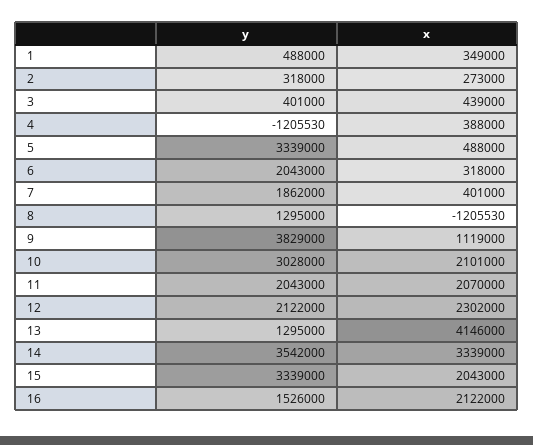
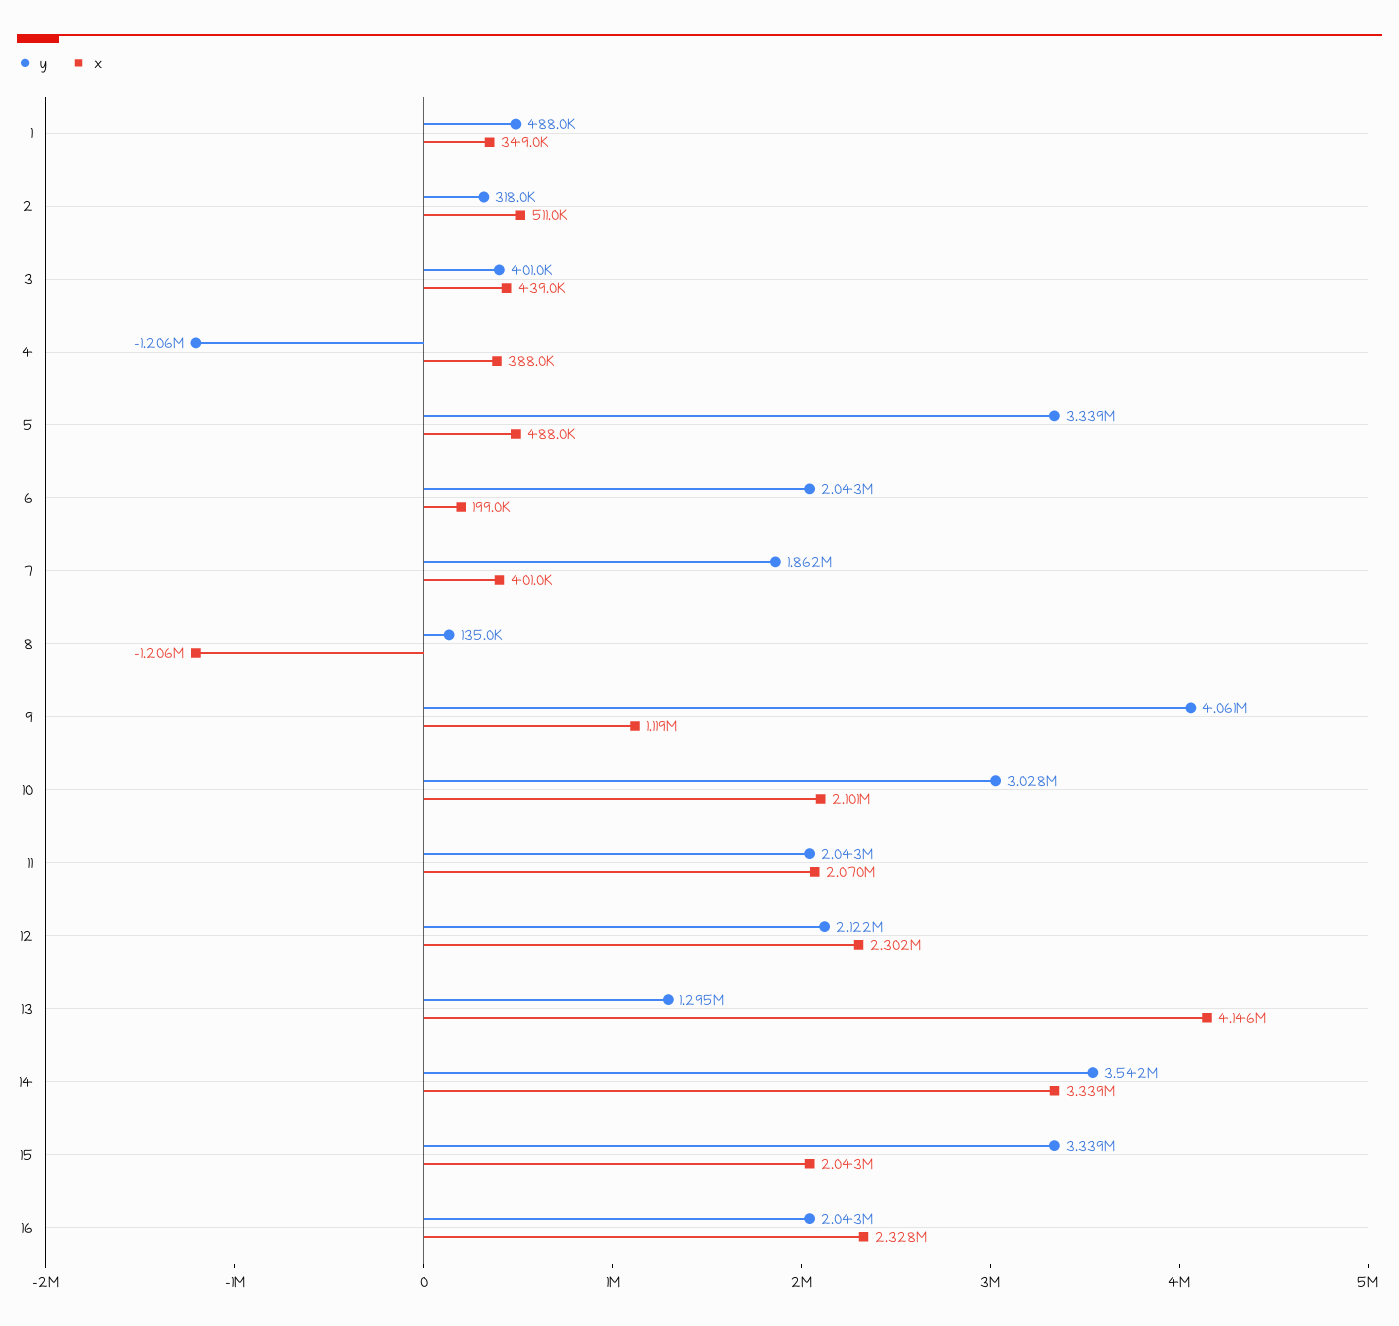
  {
    "y": {
      "1": 488000,
      "2": 318000,
      "3": 401000,
      "4": -1205530,
      "5": 3339000,
      "6": 2043000,
      "7": 1862000,
-     "8": 1295000,
+     "8": 135000,
-     "9": 3829000,
+     "9": 4061000,
      "10": 3028000,
      "11": 2043000,
      "12": 2122000,
      "13": 1295000,
      "14": 3542000,
      "15": 3339000,
-     "16": 1526000
+     "16": 2043000
    },
    "x": {
      "1": 349000,
-     "2": 273000,
+     "2": 511000,
      "3": 439000,
      "4": 388000,
      "5": 488000,
-     "6": 318000,
+     "6": 199000,
      "7": 401000,
      "8": -1205530,
      "9": 1119000,
      "10": 2101000,
      "11": 2070000,
      "12": 2302000,
      "13": 4146000,
      "14": 3339000,
      "15": 2043000,
-     "16": 2122000
+     "16": 2328000
    }
  }

